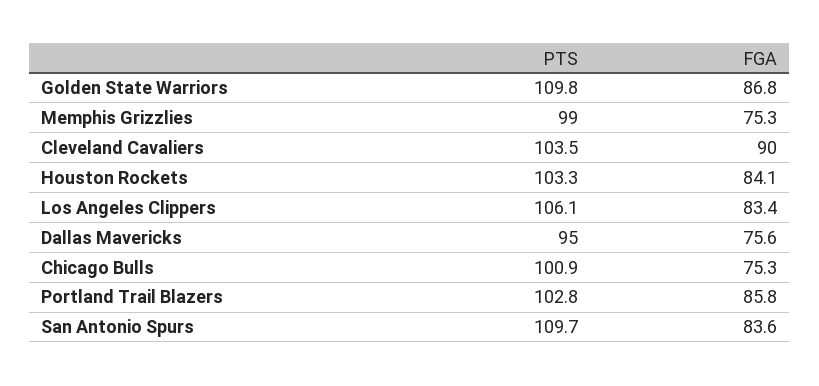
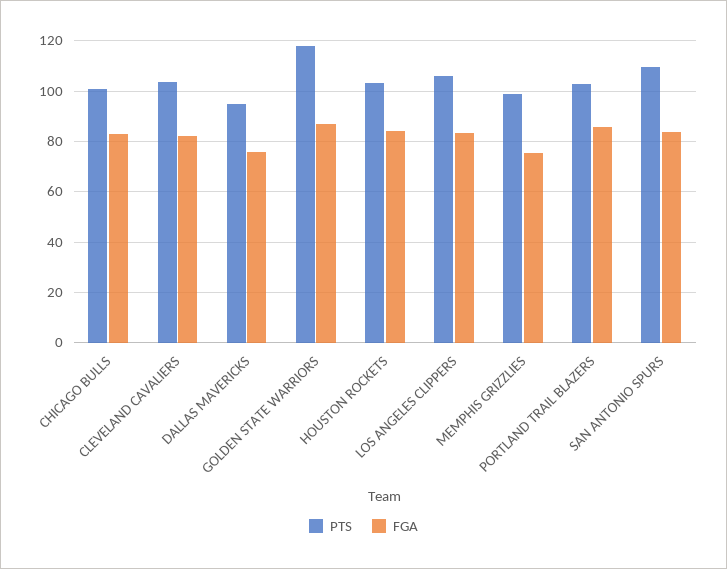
  {
    "PTS": {
-     "Golden State Warriors": 109.8,
+     "Golden State Warriors": 117.5,
      "Memphis Grizzlies": 99,
      "Cleveland Cavaliers": 103.5,
      "Houston Rockets": 103.3,
      "Los Angeles Clippers": 106.1,
      "Dallas Mavericks": 95,
      "Chicago Bulls": 100.9,
      "Portland Trail Blazers": 102.8,
      "San Antonio Spurs": 109.7
    },
    "FGA": {
      "Golden State Warriors": 86.8,
      "Memphis Grizzlies": 75.3,
-     "Cleveland Cavaliers": 90,
+     "Cleveland Cavaliers": 82.5,
      "Houston Rockets": 84.1,
      "Los Angeles Clippers": 83.4,
      "Dallas Mavericks": 75.6,
-     "Chicago Bulls": 75.3,
+     "Chicago Bulls": 82.5,
      "Portland Trail Blazers": 85.8,
      "San Antonio Spurs": 83.6
    }
  }

